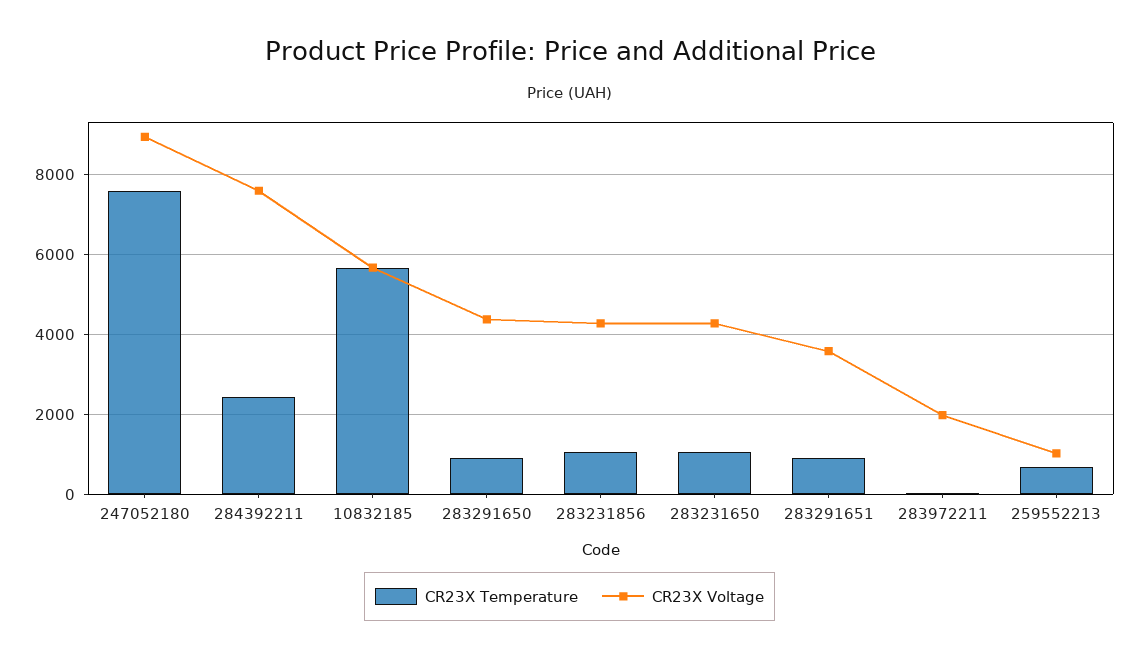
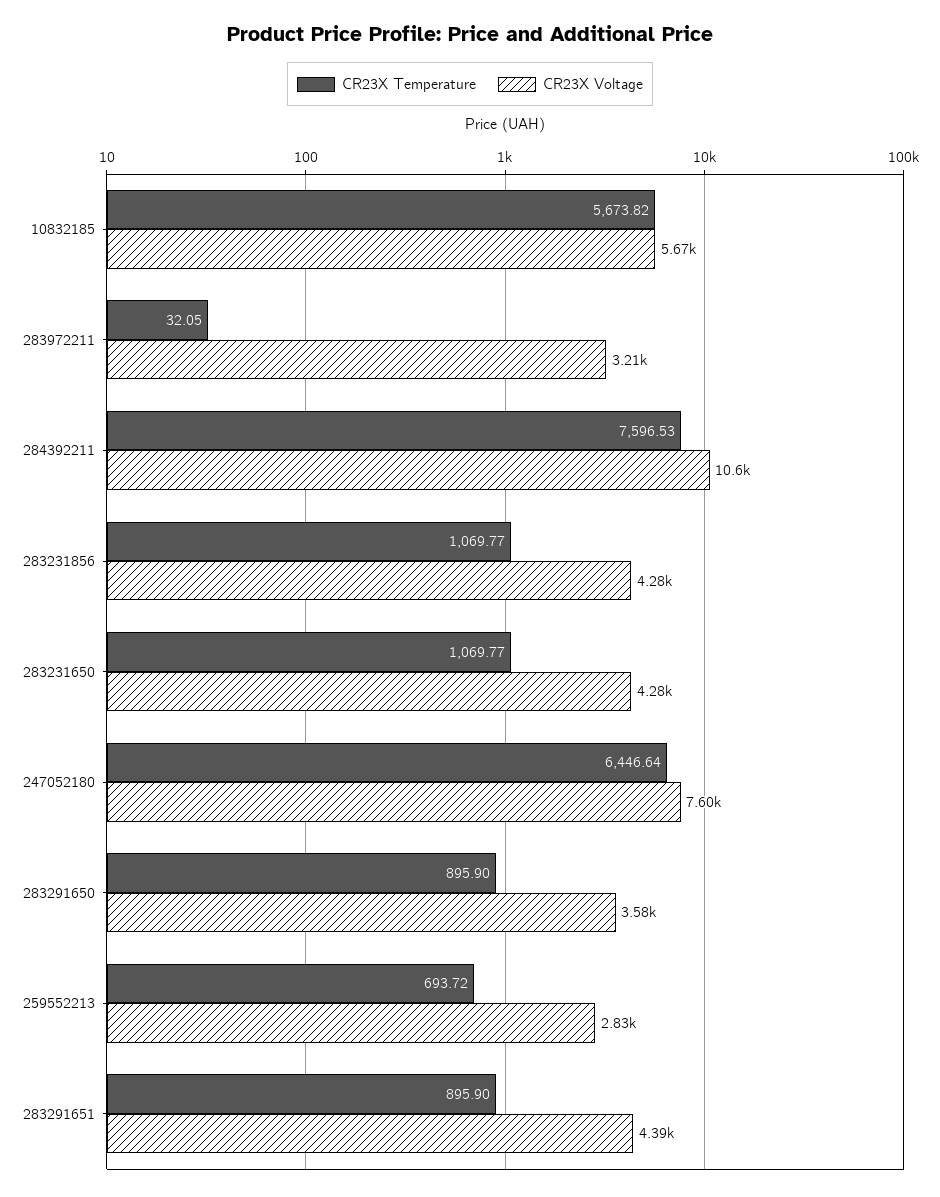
  {
    "CR23X Temperature": {
-     "247052180": 7600,
+     "247052180": 6446.64,
-     "284392211": 2400,
+     "284392211": 7596.53,
      "10832185": 5673.82,
      "283291650": 895.9,
      "283231856": 1069.77,
      "283231650": 1069.77,
      "283291651": 895.9,
      "283972211": 32.05,
      "259552213": 693.72
    },
    "CR23X Voltage": {
-     "247052180": 9000,
+     "247052180": 7600,
-     "284392211": 7600,
+     "284392211": 10600,
      "10832185": 5670,
-     "283291650": 4400,
+     "283291650": 3580,
      "283231856": 4280,
      "283231650": 4280,
-     "283291651": 3600,
+     "283291651": 4390,
-     "283972211": 2000,
+     "283972211": 3210,
-     "259552213": 1000
+     "259552213": 2830
    }
  }

